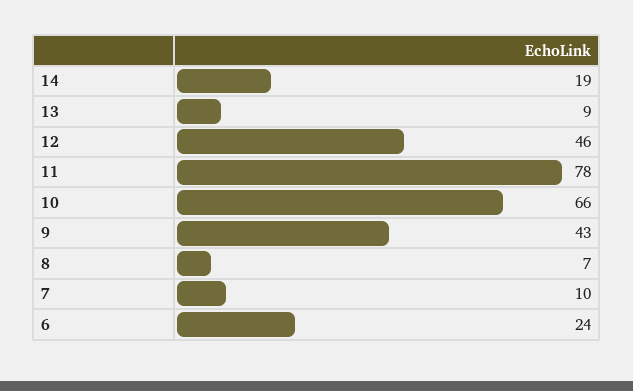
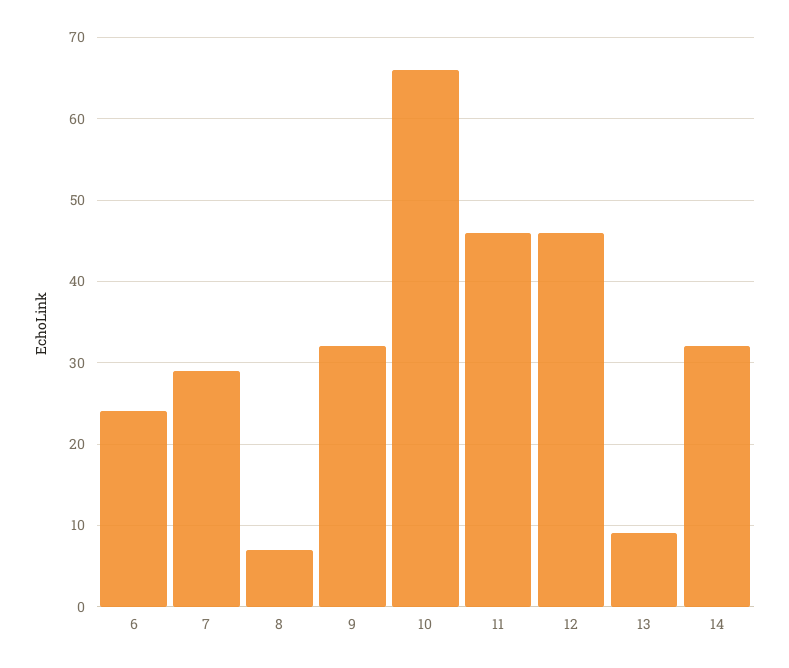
  {
-   "14": 19,
+   "14": 32,
    "13": 9,
    "12": 46,
-   "11": 78,
+   "11": 46,
    "10": 66,
-   "9": 43,
+   "9": 32,
    "8": 7,
-   "7": 10,
+   "7": 29,
    "6": 24
  }

